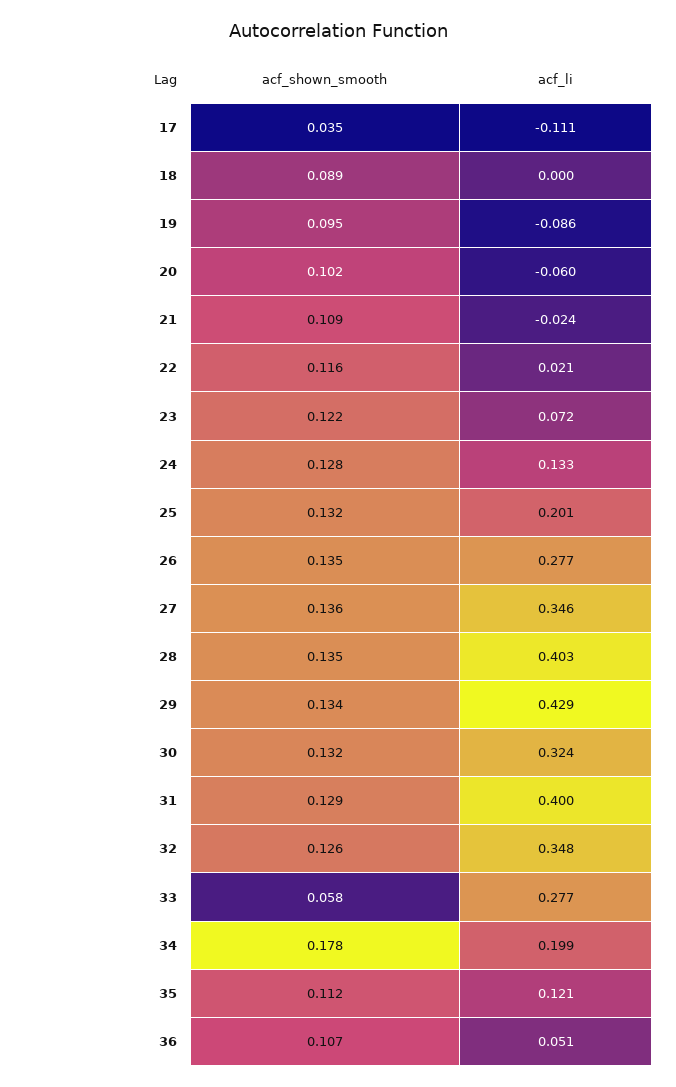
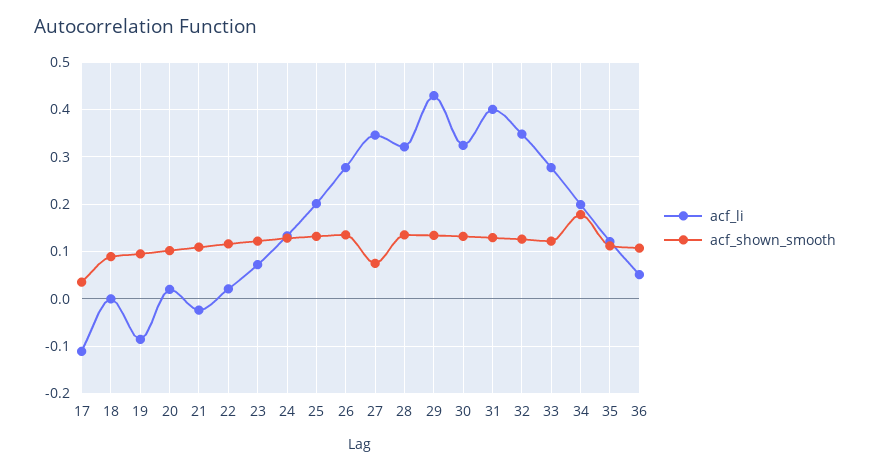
  {
    "acf_shown_smooth": {
      "17": 0.035,
      "18": 0.089,
      "19": 0.095,
      "20": 0.102,
      "21": 0.109,
      "22": 0.116,
      "23": 0.122,
      "24": 0.128,
      "25": 0.132,
      "26": 0.135,
-     "27": 0.136,
+     "27": 0.08,
      "28": 0.135,
      "29": 0.134,
      "30": 0.132,
      "31": 0.129,
      "32": 0.126,
-     "33": 0.058,
+     "33": 0.12,
      "34": 0.178,
      "35": 0.112,
      "36": 0.107
    },
    "acf_li": {
      "17": -0.111,
      "18": 0,
      "19": -0.086,
-     "20": -0.06,
+     "20": 0.02,
      "21": -0.024,
      "22": 0.021,
      "23": 0.072,
      "24": 0.133,
      "25": 0.201,
      "26": 0.277,
      "27": 0.346,
-     "28": 0.403,
+     "28": 0.32,
      "29": 0.429,
      "30": 0.324,
      "31": 0.4,
      "32": 0.348,
      "33": 0.277,
      "34": 0.199,
      "35": 0.121,
      "36": 0.051
    }
  }

